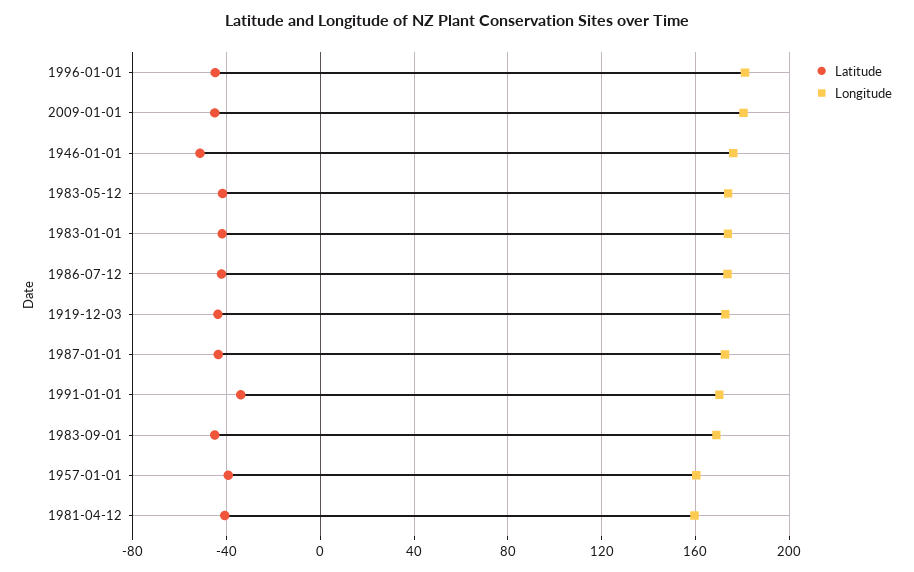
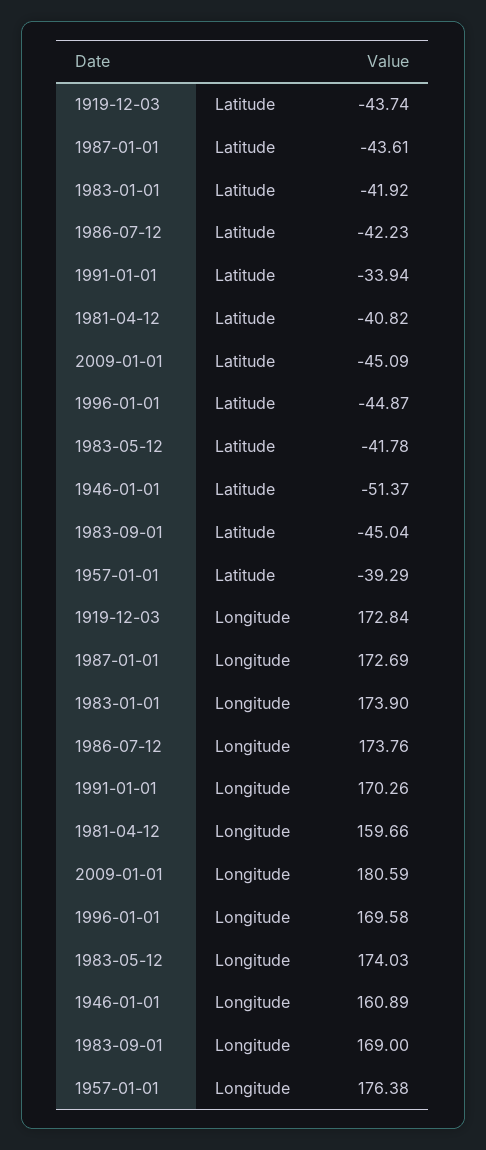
  {
    "Latitude": {
      "1996-01-01": -44.87,
      "2009-01-01": -45.09,
      "1946-01-01": -51.37,
      "1983-05-12": -41.78,
      "1983-01-01": -41.92,
      "1986-07-12": -42.23,
      "1919-12-03": -43.74,
      "1987-01-01": -43.61,
      "1991-01-01": -33.94,
      "1983-09-01": -45.04,
      "1957-01-01": -39.29,
      "1981-04-12": -40.82
    },
    "Longitude": {
-     "1996-01-01": 180,
+     "1996-01-01": 169.58,
      "2009-01-01": 180.59,
-     "1946-01-01": 175,
+     "1946-01-01": 160.89,
      "1983-05-12": 174.03,
      "1983-01-01": 173.9,
      "1986-07-12": 173.76,
      "1919-12-03": 172.84,
      "1987-01-01": 172.69,
      "1991-01-01": 170.26,
      "1983-09-01": 169,
-     "1957-01-01": 160,
+     "1957-01-01": 176.38,
      "1981-04-12": 159.66
    }
  }

